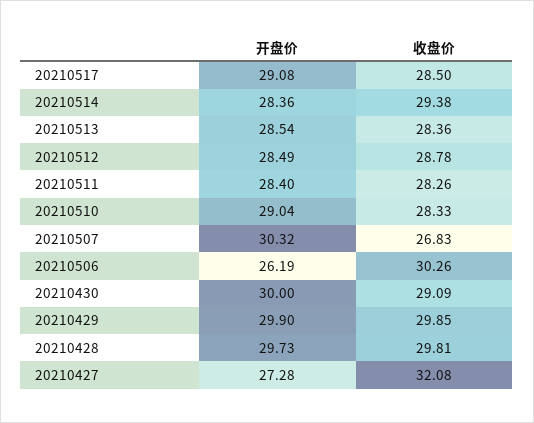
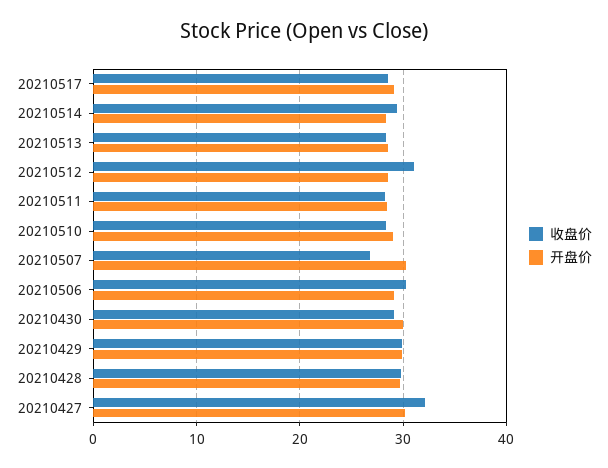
  {
    "开盘价": {
      "20210517": 29.08,
      "20210514": 28.36,
      "20210513": 28.54,
      "20210512": 28.49,
      "20210511": 28.4,
      "20210510": 29.04,
      "20210507": 30.32,
-     "20210506": 26.19,
+     "20210506": 29,
      "20210430": 30,
      "20210429": 29.9,
      "20210428": 29.73,
-     "20210427": 27.28
+     "20210427": 30
    },
    "收盘价": {
      "20210517": 28.5,
      "20210514": 29.38,
      "20210513": 28.36,
-     "20210512": 28.78,
+     "20210512": 31,
      "20210511": 28.26,
      "20210510": 28.33,
      "20210507": 26.83,
      "20210506": 30.26,
      "20210430": 29.09,
      "20210429": 29.85,
      "20210428": 29.81,
      "20210427": 32.08
    }
  }

